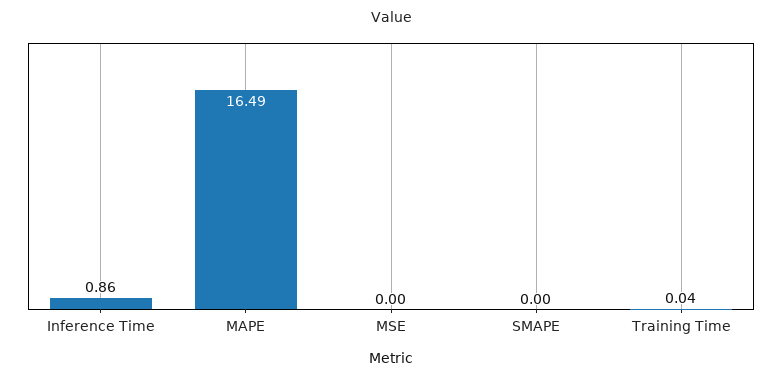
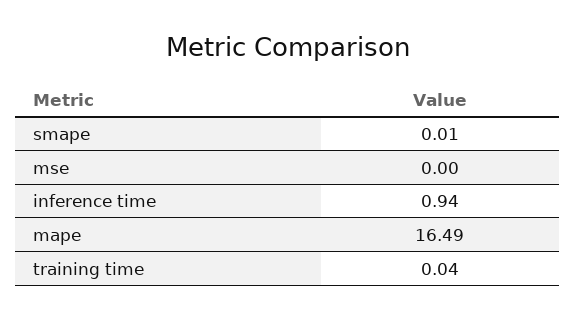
  {
-   "Inference Time": 0.86,
+   "Inference Time": 0.94,
    "MAPE": 16.49,
    "MSE": 0,
-   "SMAPE": 0,
+   "SMAPE": 0.01,
    "Training Time": 0.04
  }

